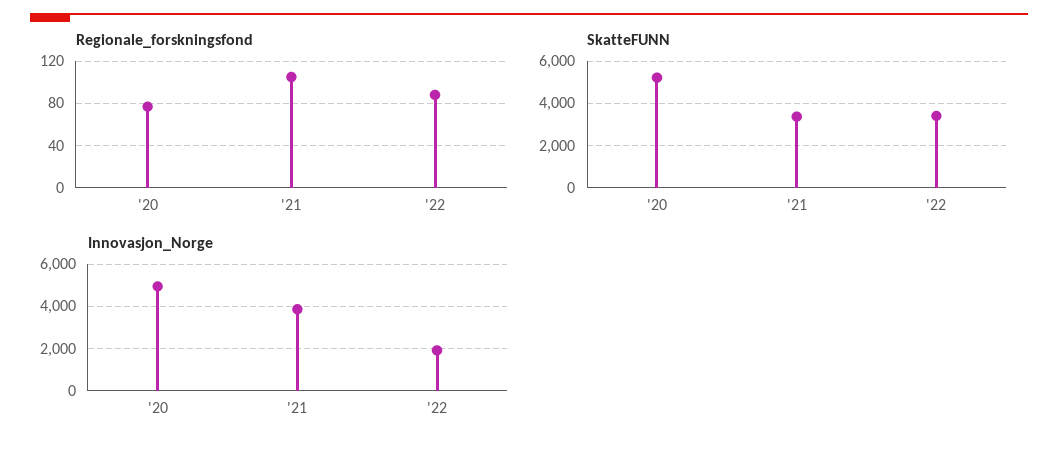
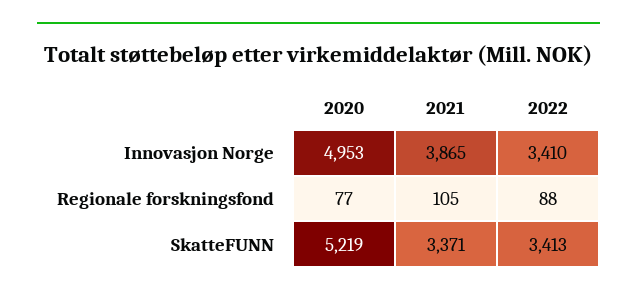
  {
    "Regionale_forskningsfond": {
      "'20": 77,
      "'21": 105,
      "'22": 88
    },
    "SkatteFUNN": {
      "'20": 5219,
      "'21": 3371,
      "'22": 3413
    },
    "Innovasjon_Norge": {
      "'20": 4953,
      "'21": 3865,
-     "'22": 2000
+     "'22": 3410
    }
  }

